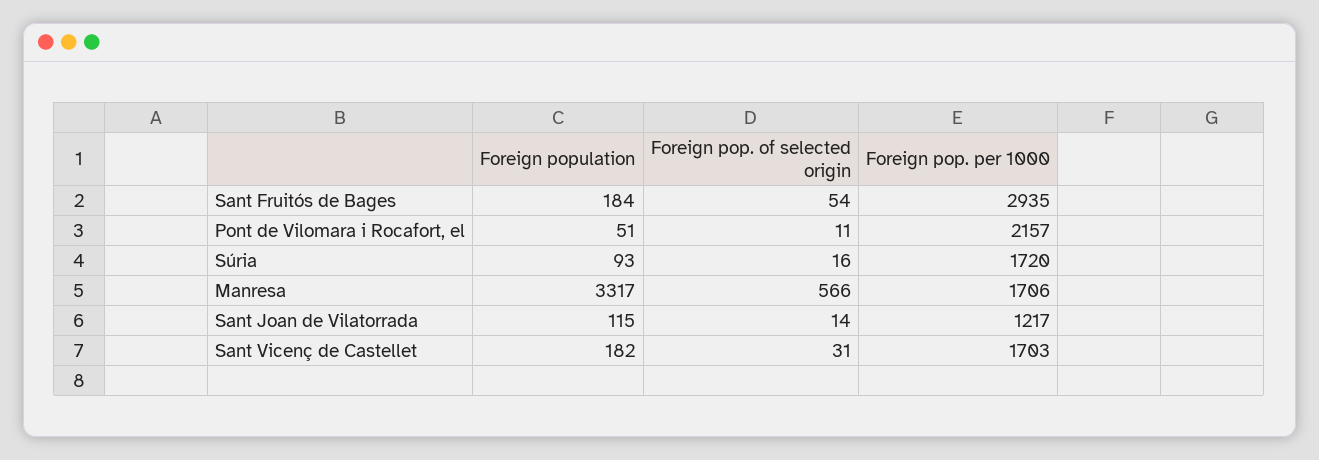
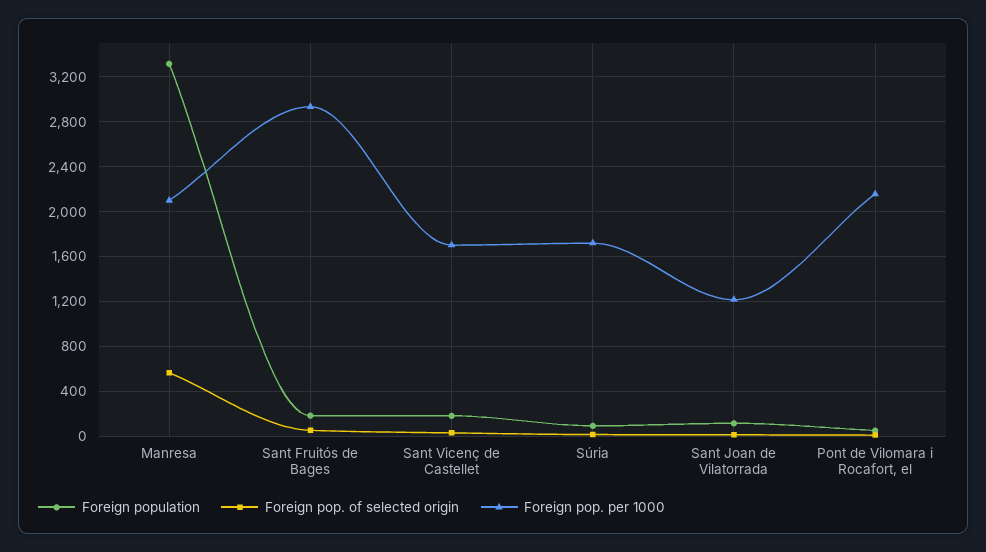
  {
    "Foreign population": {
      "Sant Fruitós de Bages": 184,
      "Pont de Vilomara i Rocafort, el": 51,
      "Súria": 93,
      "Manresa": 3317,
      "Sant Joan de Vilatorrada": 115,
      "Sant Vicenç de Castellet": 182
    },
    "Foreign pop. of selected origin": {
      "Sant Fruitós de Bages": 54,
      "Pont de Vilomara i Rocafort, el": 11,
      "Súria": 16,
      "Manresa": 566,
      "Sant Joan de Vilatorrada": 14,
      "Sant Vicenç de Castellet": 31
    },
    "Foreign pop. per 1000": {
      "Sant Fruitós de Bages": 2935,
      "Pont de Vilomara i Rocafort, el": 2157,
      "Súria": 1720,
-     "Manresa": 1706,
+     "Manresa": 2100,
      "Sant Joan de Vilatorrada": 1217,
      "Sant Vicenç de Castellet": 1703
    }
  }

